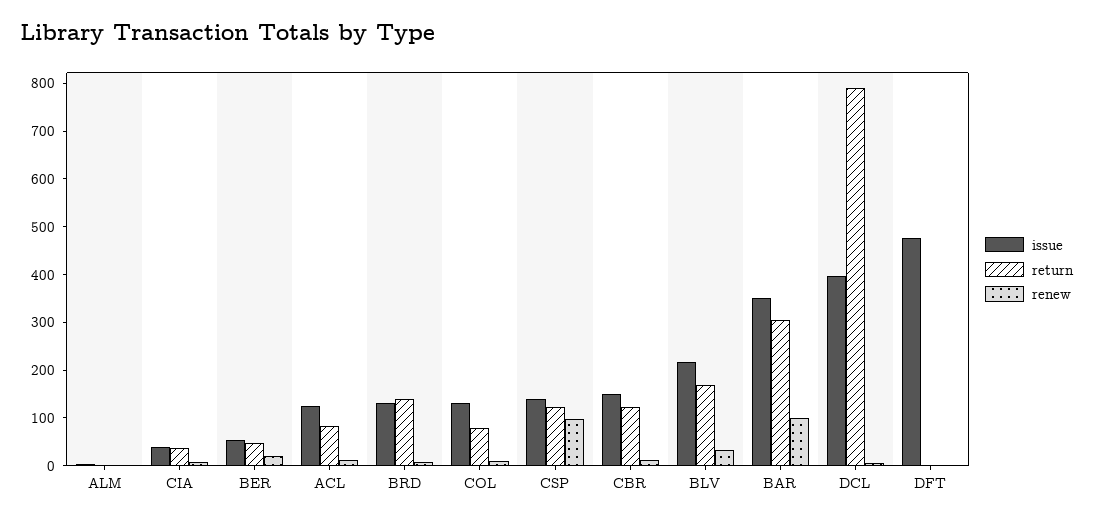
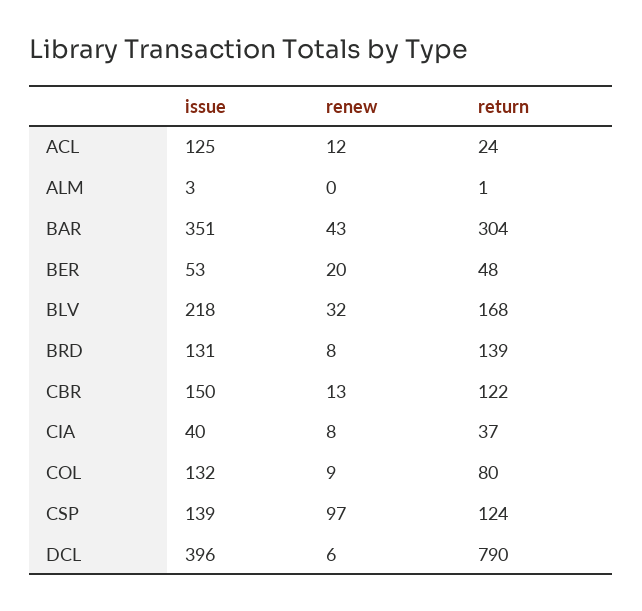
  {
    "issue": {
      "ALM": 3,
      "CIA": 40,
      "BER": 53,
      "ACL": 125,
      "BRD": 131,
      "COL": 132,
      "CSP": 139,
      "CBR": 150,
      "BLV": 218,
      "BAR": 351,
-     "DCL": 396,
+     "DCL": 396
-     "DFT": 480
    },
    "return": {
      "ALM": 1,
      "CIA": 37,
      "BER": 48,
-     "ACL": 80,
+     "ACL": 24,
      "BRD": 139,
      "COL": 80,
      "CSP": 124,
      "CBR": 122,
      "BLV": 168,
      "BAR": 304,
-     "DCL": 790,
+     "DCL": 790
-     "DFT": 0
    },
    "renew": {
      "ALM": 0,
      "CIA": 8,
      "BER": 20,
      "ACL": 12,
      "BRD": 8,
      "COL": 9,
      "CSP": 97,
      "CBR": 13,
      "BLV": 32,
-     "BAR": 100,
+     "BAR": 43,
-     "DCL": 6,
+     "DCL": 6
-     "DFT": 0
    }
  }

